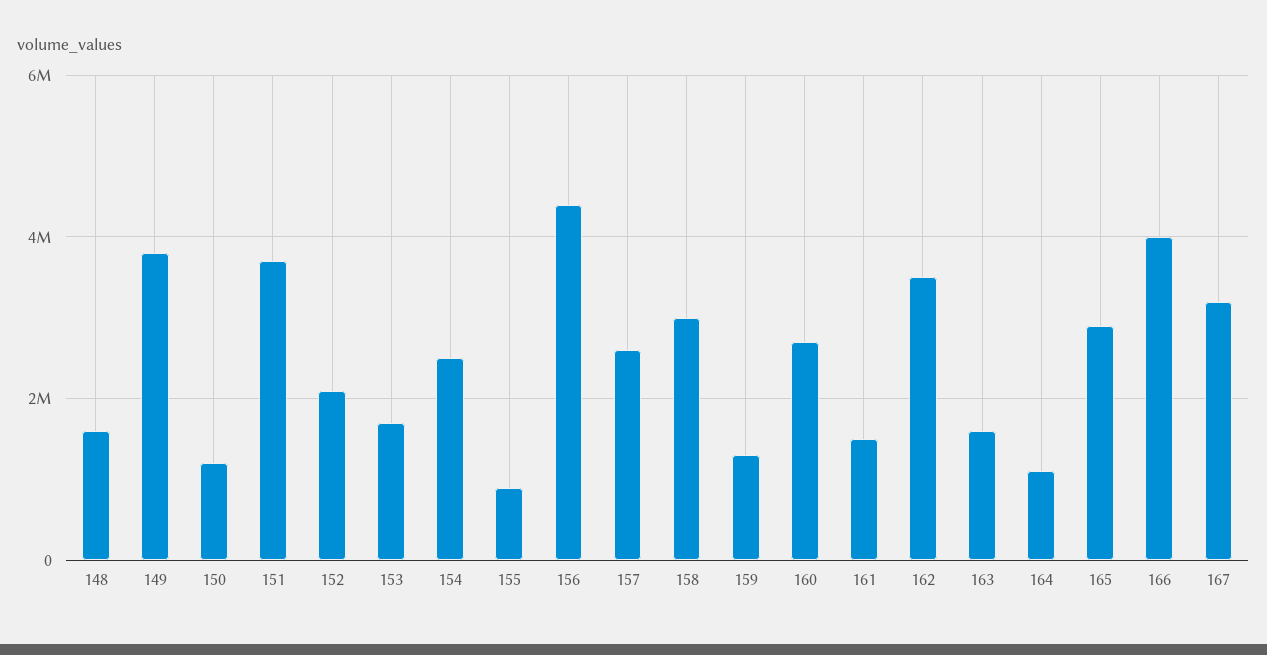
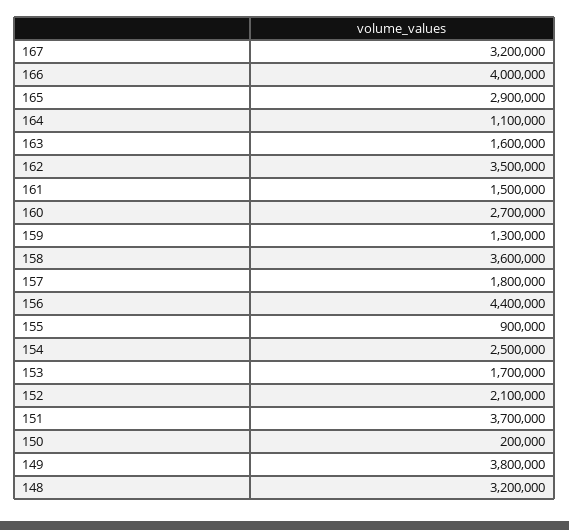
  {
-   "148": 1600000,
+   "148": 3200000,
    "149": 3800000,
-   "150": 1200000,
+   "150": 200000,
    "151": 3700000,
    "152": 2100000,
    "153": 1700000,
    "154": 2500000,
    "155": 900000,
    "156": 4400000,
-   "157": 2600000,
+   "157": 1800000,
-   "158": 3000000,
+   "158": 3600000,
    "159": 1300000,
    "160": 2700000,
    "161": 1500000,
    "162": 3500000,
    "163": 1600000,
    "164": 1100000,
    "165": 2900000,
    "166": 4000000,
    "167": 3200000
  }

